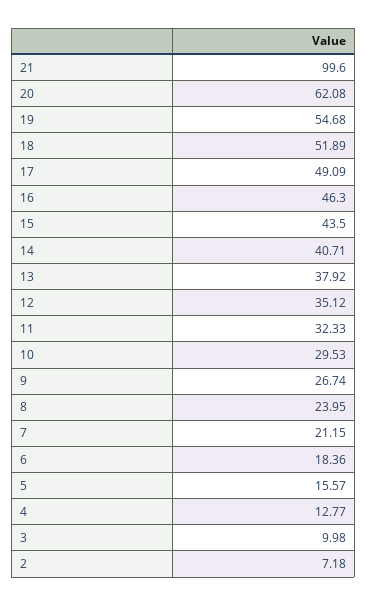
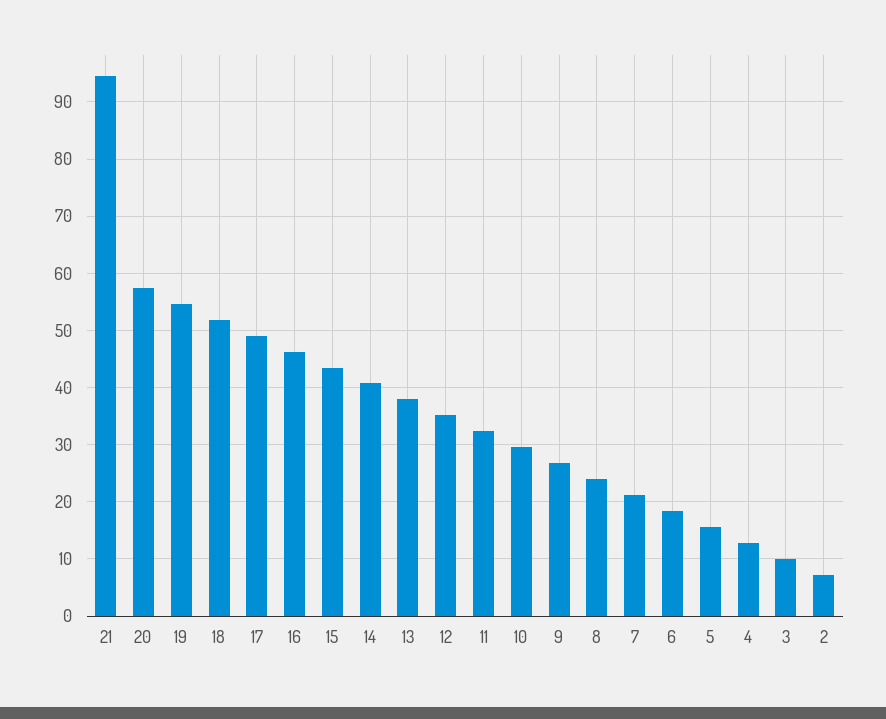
  {
-   "21": 99.6,
+   "21": 94,
-   "20": 62.08,
+   "20": 58,
    "19": 54.68,
    "18": 51.89,
    "17": 49.09,
    "16": 46.3,
    "15": 43.5,
    "14": 40.71,
    "13": 37.92,
    "12": 35.12,
    "11": 32.33,
    "10": 29.53,
    "9": 26.74,
    "8": 23.95,
    "7": 21.15,
    "6": 18.36,
    "5": 15.57,
    "4": 12.77,
    "3": 9.98,
    "2": 7.18
  }

